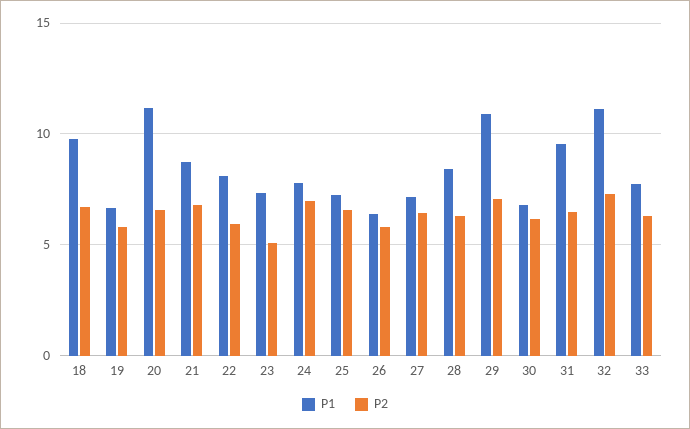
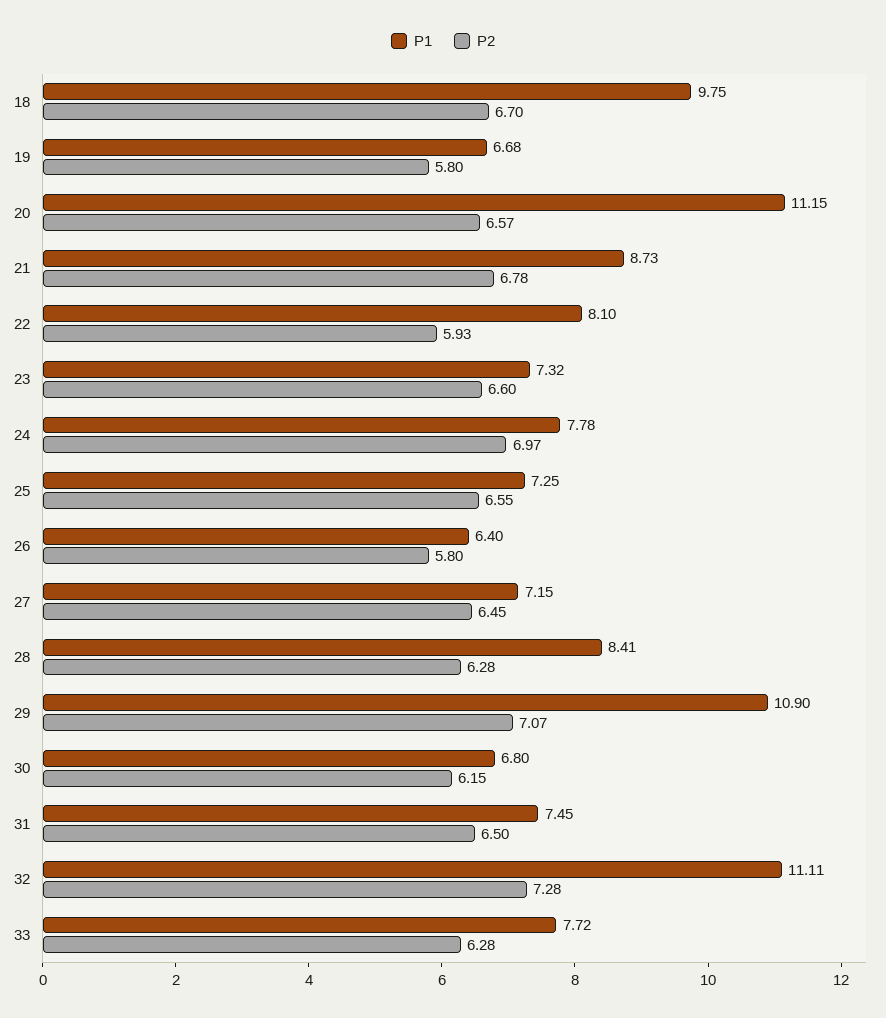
  {
    "P1": {
      "18": 9.75,
      "19": 6.68,
      "20": 11.15,
      "21": 8.73,
      "22": 8.1,
      "23": 7.32,
      "24": 7.78,
      "25": 7.25,
      "26": 6.4,
      "27": 7.15,
      "28": 8.41,
      "29": 10.9,
      "30": 6.8,
-     "31": 9.5,
+     "31": 7.45,
      "32": 11.11,
      "33": 7.72
    },
    "P2": {
      "18": 6.7,
      "19": 5.8,
      "20": 6.57,
      "21": 6.78,
      "22": 5.93,
-     "23": 5,
+     "23": 6.6,
      "24": 6.97,
      "25": 6.55,
      "26": 5.8,
      "27": 6.45,
      "28": 6.28,
      "29": 7.07,
      "30": 6.15,
      "31": 6.5,
      "32": 7.28,
      "33": 6.28
    }
  }

